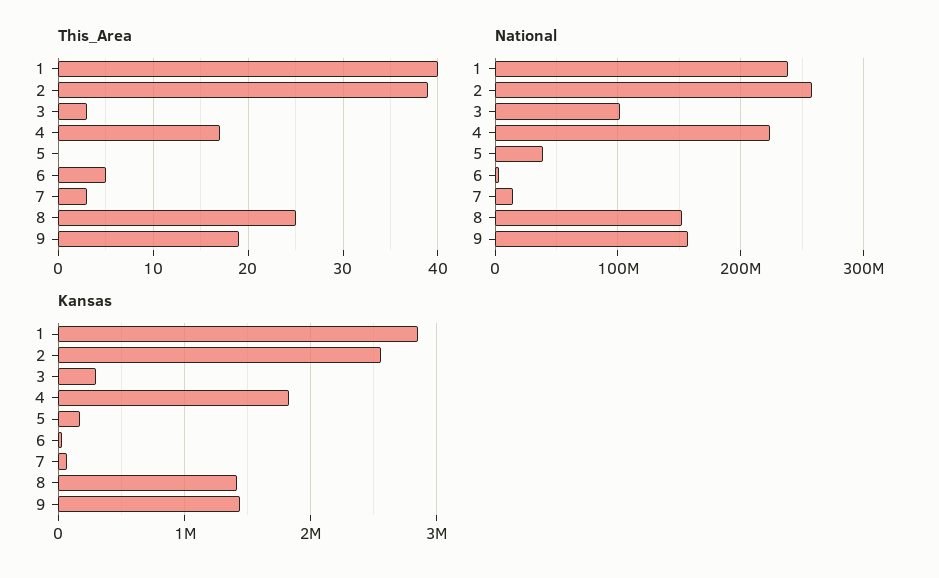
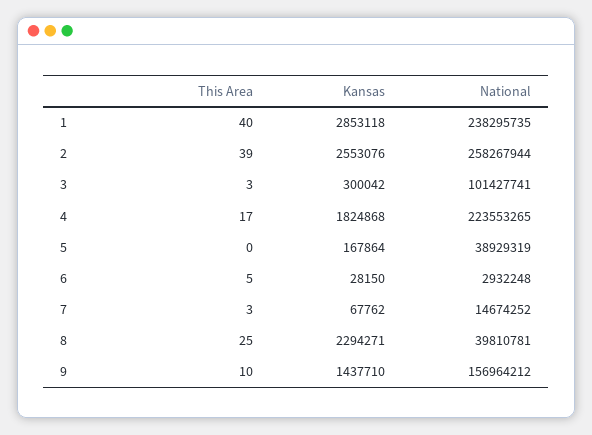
  {
    "This_Area": {
      "1": 40,
      "2": 39,
      "3": 3,
      "4": 17,
      "5": 0,
      "6": 5,
      "7": 3,
      "8": 25,
-     "9": 19
+     "9": 10
    },
    "National": {
      "1": 238295735,
      "2": 258267944,
      "3": 101427741,
      "4": 223553265,
      "5": 38929319,
      "6": 2932248,
      "7": 14674252,
-     "8": 150000000,
+     "8": 39810781,
      "9": 156964212
    },
    "Kansas": {
      "1": 2853118,
      "2": 2553076,
      "3": 300042,
      "4": 1824868,
      "5": 167864,
      "6": 28150,
      "7": 67762,
-     "8": 1400000,
+     "8": 2294271,
      "9": 1437710
    }
  }

